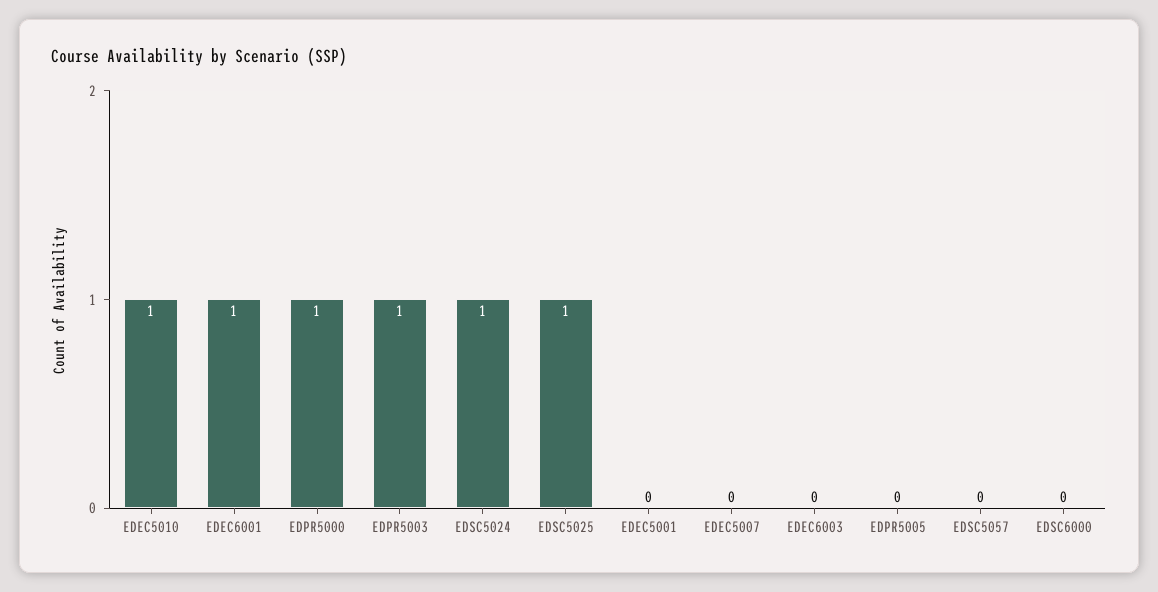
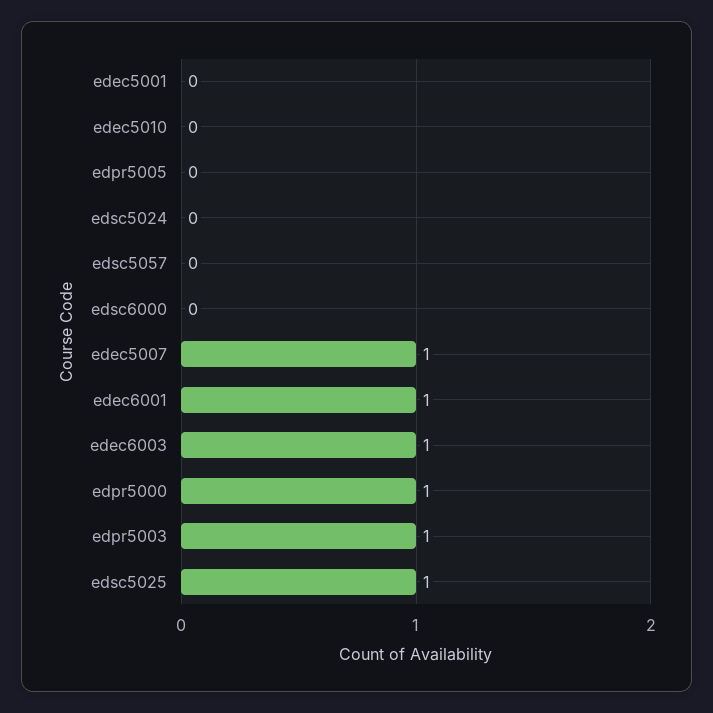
  {
-   "EDEC5010": 1,
+   "EDEC5010": 0,
    "EDEC6001": 1,
    "EDPR5000": 1,
    "EDPR5003": 1,
-   "EDSC5024": 1,
+   "EDSC5024": 0,
    "EDSC5025": 1,
    "EDEC5001": 0,
-   "EDEC5007": 0,
+   "EDEC5007": 1,
-   "EDEC6003": 0,
+   "EDEC6003": 1,
    "EDPR5005": 0,
    "EDSC5057": 0,
    "EDSC6000": 0
  }

